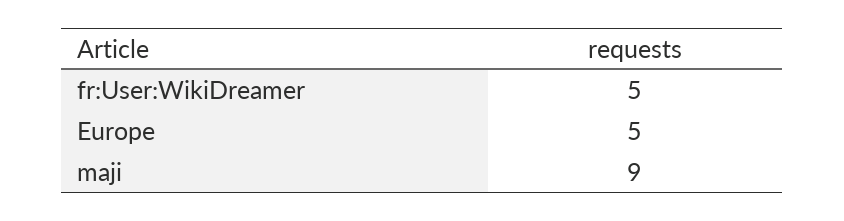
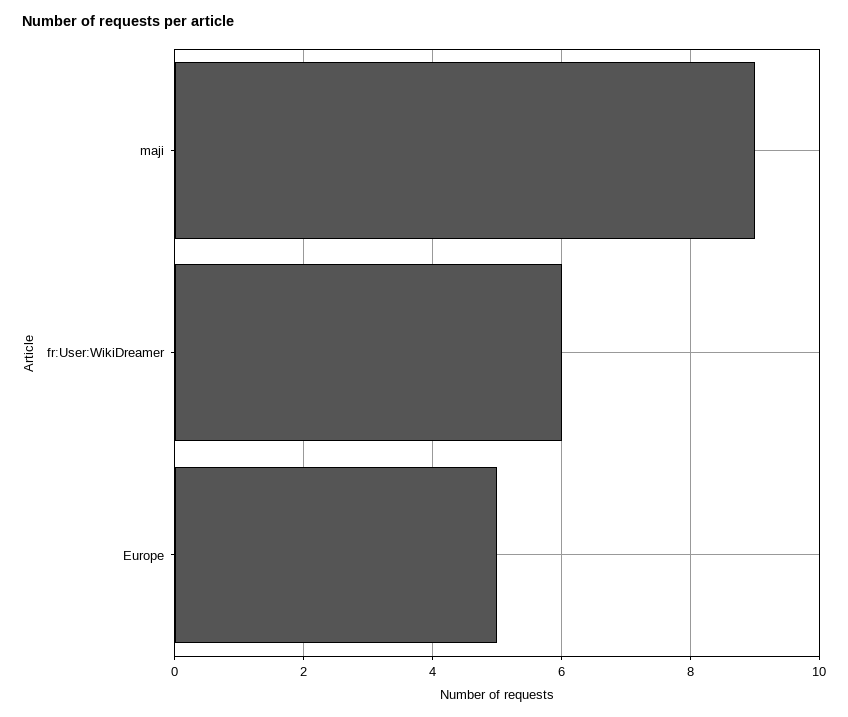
  {
-   "fr:User:WikiDreamer": 5,
+   "fr:User:WikiDreamer": 6,
    "Europe": 5,
    "maji": 9
  }

